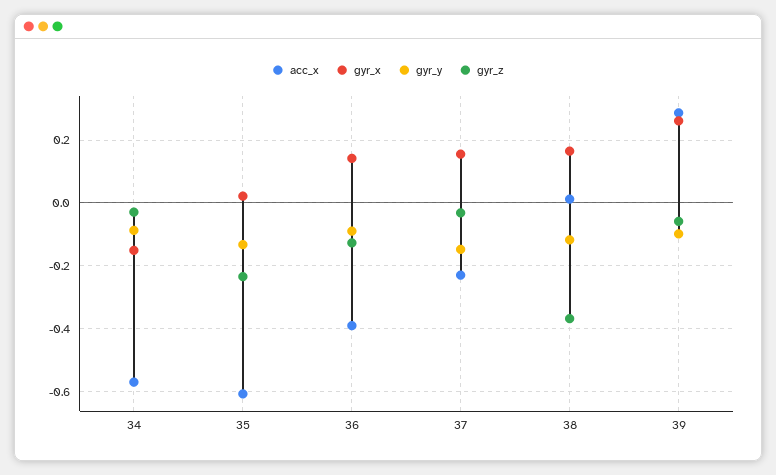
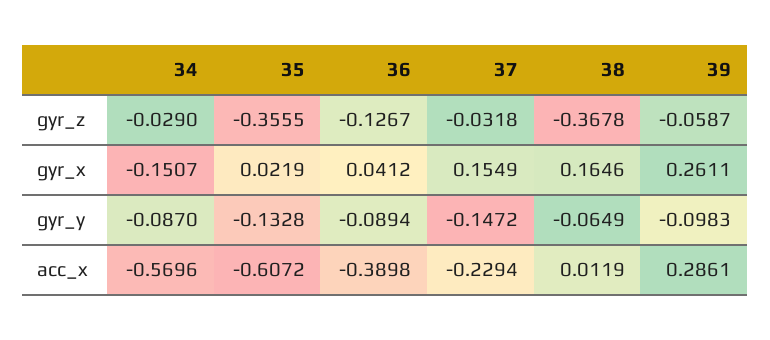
  {
    "acc_x": {
      "34": -0.5696,
      "35": -0.6072,
      "36": -0.3898,
      "37": -0.2294,
      "38": 0.0119,
      "39": 0.2861
    },
    "gyr_x": {
      "34": -0.1507,
      "35": 0.0219,
-     "36": 0.14,
+     "36": 0.0412,
      "37": 0.1549,
      "38": 0.1646,
      "39": 0.2611
    },
    "gyr_y": {
      "34": -0.087,
      "35": -0.1328,
      "36": -0.0894,
      "37": -0.1472,
-     "38": -0.12,
+     "38": -0.0649,
      "39": -0.0983
    },
    "gyr_z": {
      "34": -0.029,
-     "35": -0.24,
+     "35": -0.3555,
      "36": -0.1267,
      "37": -0.0318,
      "38": -0.3678,
      "39": -0.0587
    }
  }

